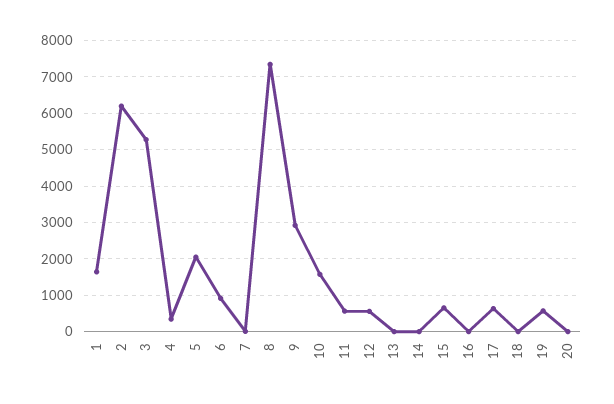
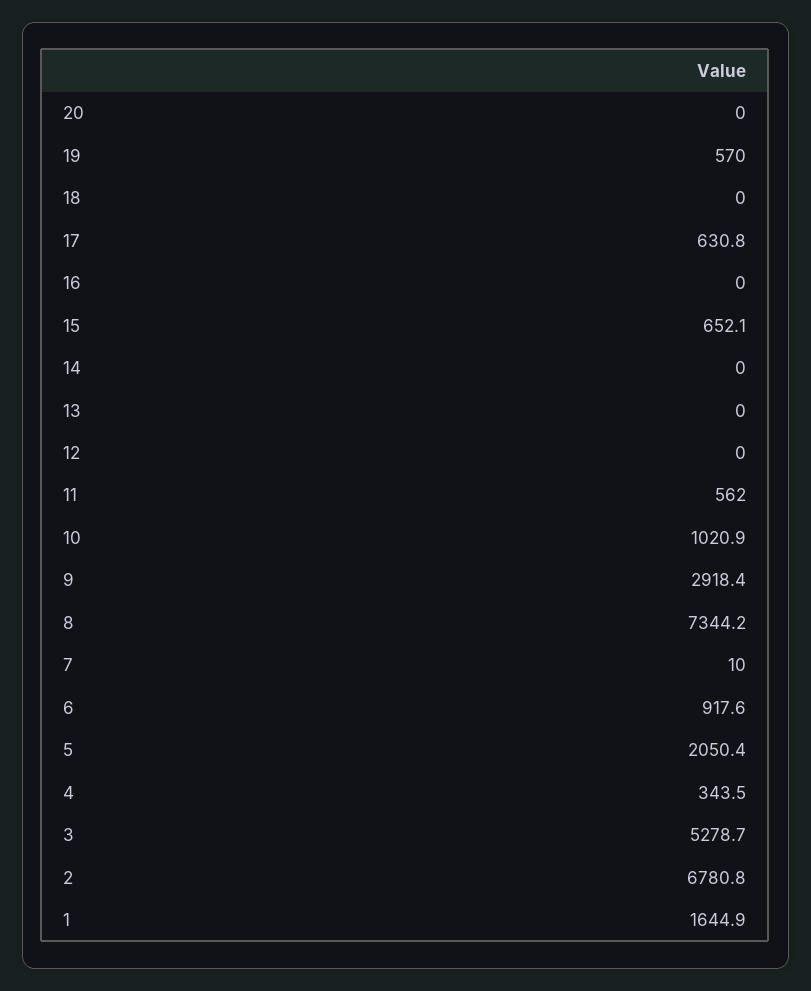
  {
    "1": 1644.9,
-   "2": 6200,
+   "2": 6780.8,
    "3": 5278.7,
    "4": 343.5,
    "5": 2050.4,
    "6": 917.6,
    "7": 10,
    "8": 7344.2,
    "9": 2918.4,
-   "10": 1600,
+   "10": 1020.9,
    "11": 562,
-   "12": 600,
+   "12": 0,
    "13": 0,
    "14": 0,
    "15": 652.1,
    "16": 0,
    "17": 630.8,
    "18": 0,
    "19": 570,
    "20": 0
  }

